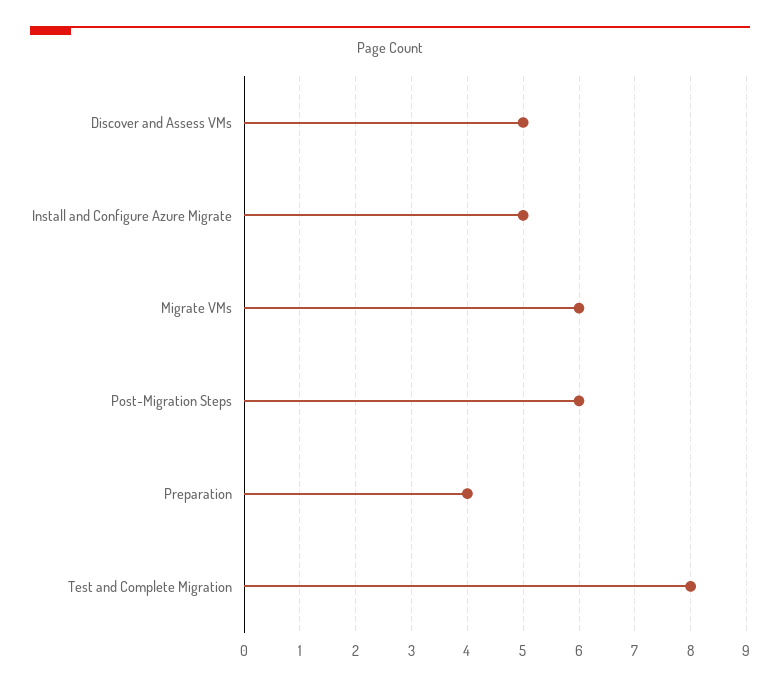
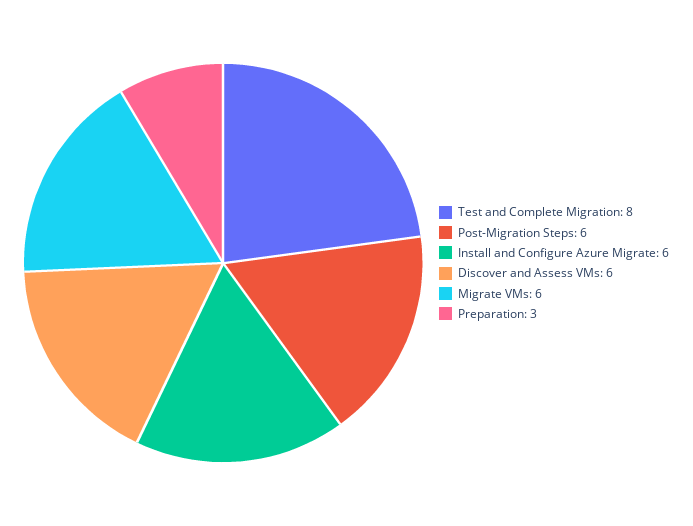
  {
-   "Discover and Assess VMs": 5,
+   "Discover and Assess VMs": 6,
-   "Install and Configure Azure Migrate": 5,
+   "Install and Configure Azure Migrate": 6,
    "Migrate VMs": 6,
    "Post-Migration Steps": 6,
-   "Preparation": 4,
+   "Preparation": 3,
    "Test and Complete Migration": 8
  }

